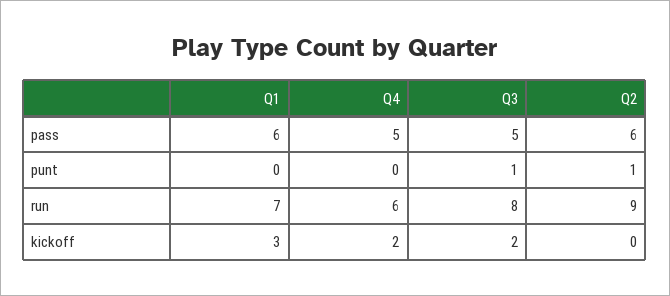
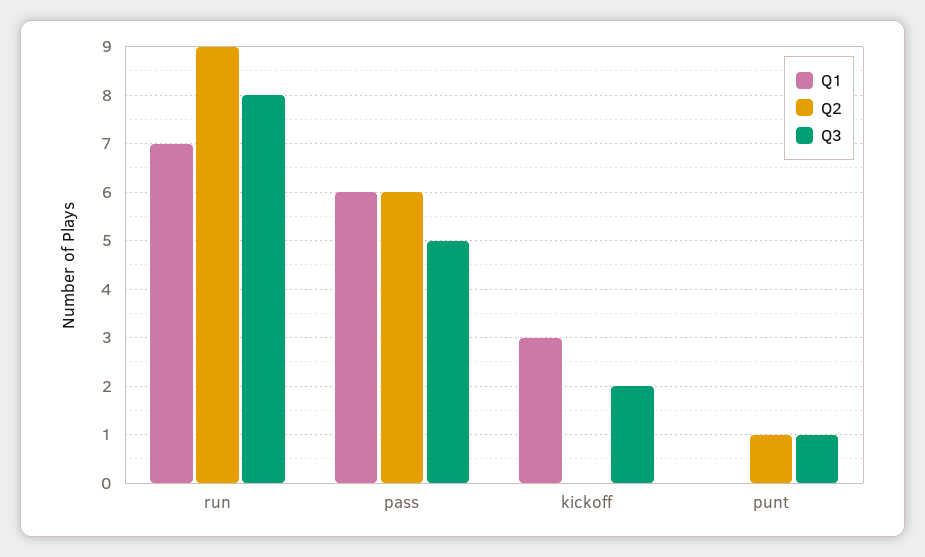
  {
    "Q1": {
      "pass": 6,
      "punt": 0,
      "run": 7,
      "kickoff": 3
    },
-   "Q4": {
-     "pass": 5,
-     "punt": 0,
-     "run": 6,
-     "kickoff": 2
-   },
    "Q3": {
      "pass": 5,
      "punt": 1,
      "run": 8,
      "kickoff": 2
    },
    "Q2": {
      "pass": 6,
      "punt": 1,
      "run": 9,
      "kickoff": 0
    }
  }

